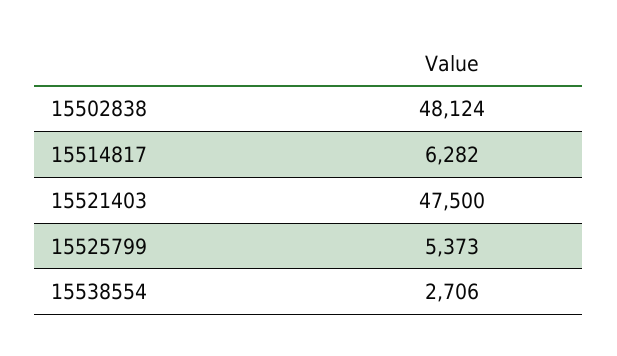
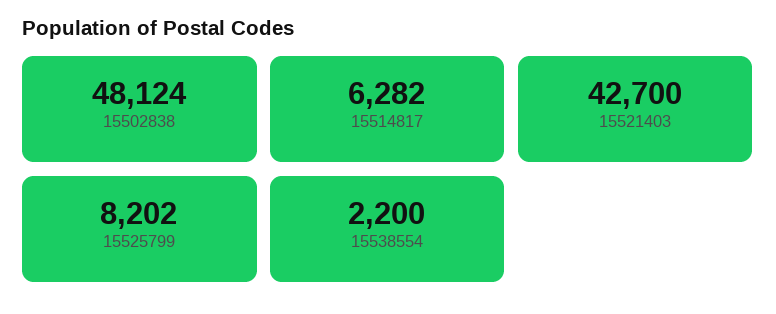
  {
    "15502838": 48124,
    "15514817": 6282,
-   "15521403": 47500,
+   "15521403": 42700,
-   "15525799": 5373,
+   "15525799": 8202,
-   "15538554": 2706
+   "15538554": 2200
  }

